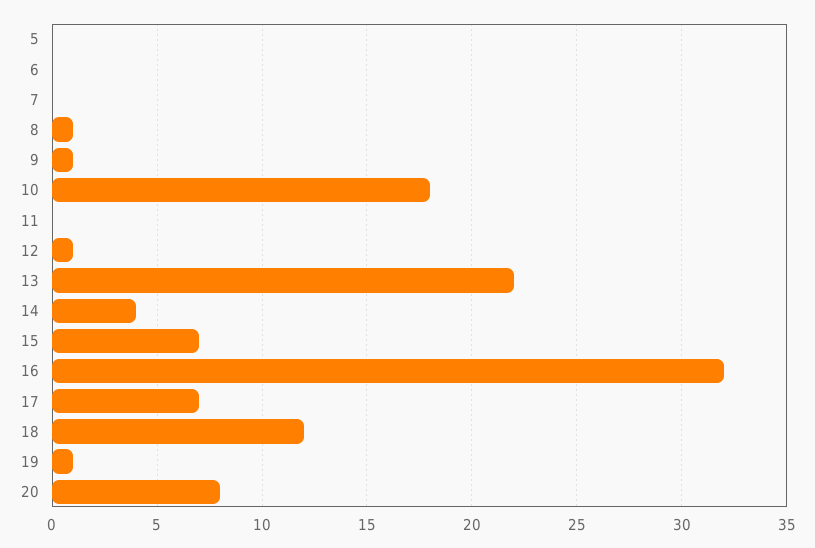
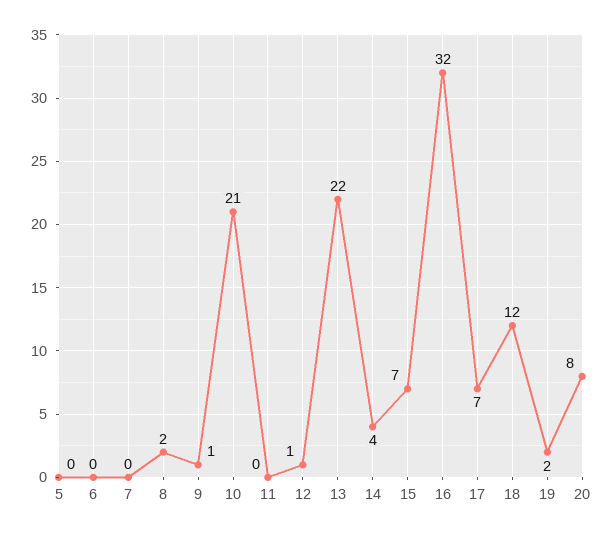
  {
    "5": 0,
    "6": 0,
    "7": 0,
-   "8": 1,
+   "8": 2,
    "9": 1,
-   "10": 18,
+   "10": 21,
    "11": 0,
    "12": 1,
    "13": 22,
    "14": 4,
    "15": 7,
    "16": 32,
    "17": 7,
    "18": 12,
-   "19": 1,
+   "19": 2,
    "20": 8
  }

